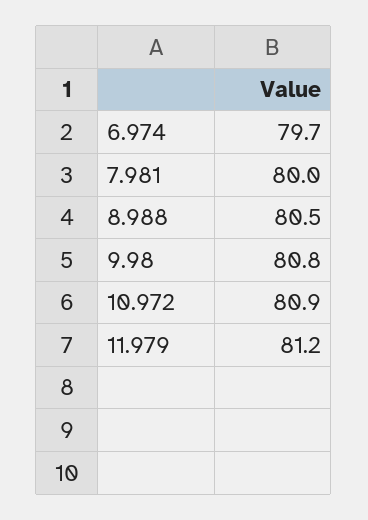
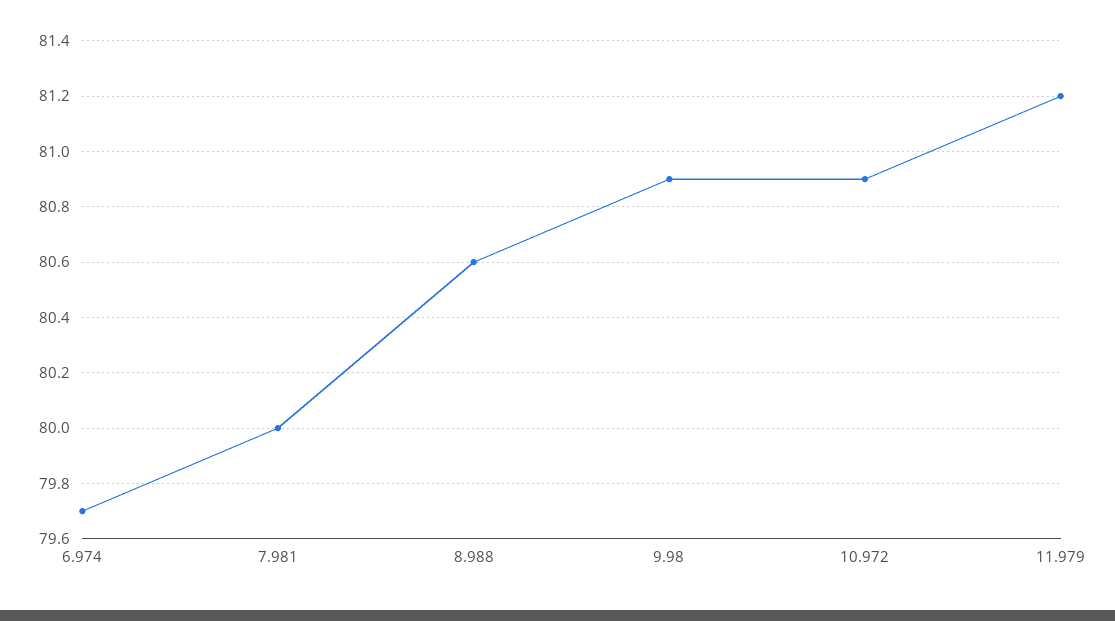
  {
    "6.974": 79.7,
    "7.981": 80,
-   "8.988": 80.5,
+   "8.988": 80.6,
-   "9.98": 80.8,
+   "9.98": 80.9,
    "10.972": 80.9,
    "11.979": 81.2
  }

